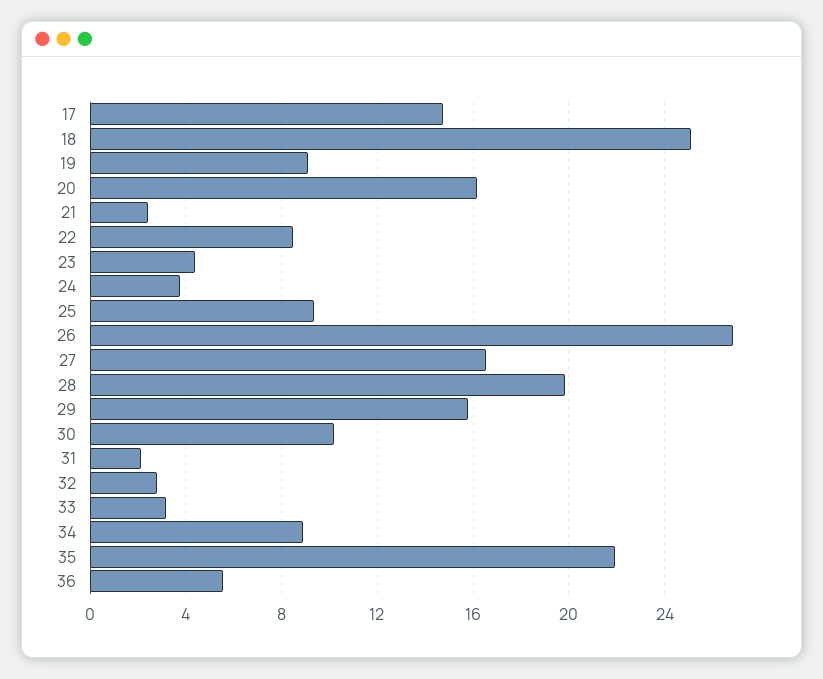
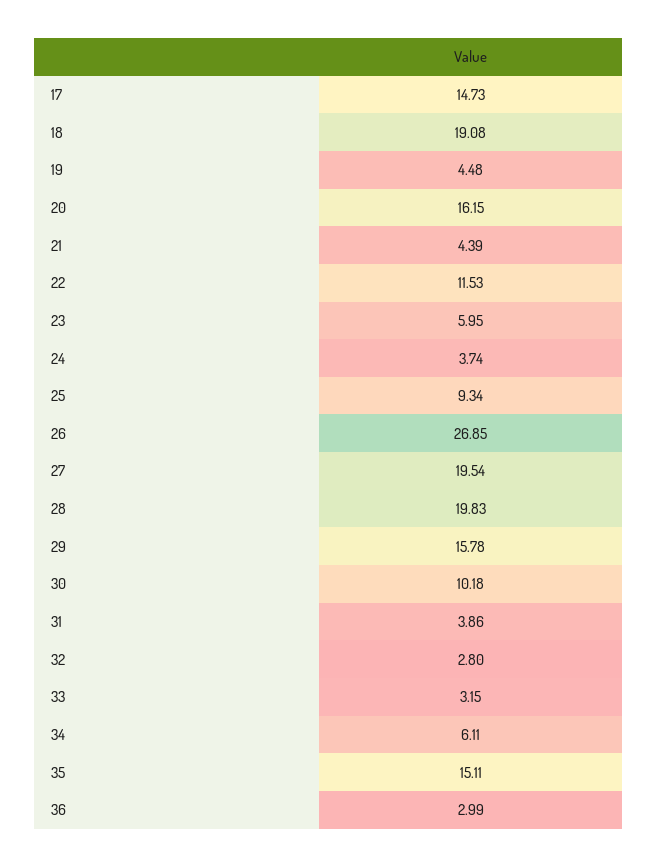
  {
    "17": 14.73,
-   "18": 25,
+   "18": 19.08,
-   "19": 9,
+   "19": 4.48,
    "20": 16.15,
-   "21": 2.5,
+   "21": 4.39,
-   "22": 8.5,
+   "22": 11.53,
-   "23": 4.5,
+   "23": 5.95,
    "24": 3.74,
    "25": 9.34,
    "26": 26.85,
-   "27": 16.5,
+   "27": 19.54,
    "28": 19.83,
    "29": 15.78,
    "30": 10.18,
-   "31": 2,
+   "31": 3.86,
    "32": 2.8,
    "33": 3.15,
-   "34": 9,
+   "34": 6.11,
-   "35": 22,
+   "35": 15.11,
-   "36": 5.5
+   "36": 2.99
  }

